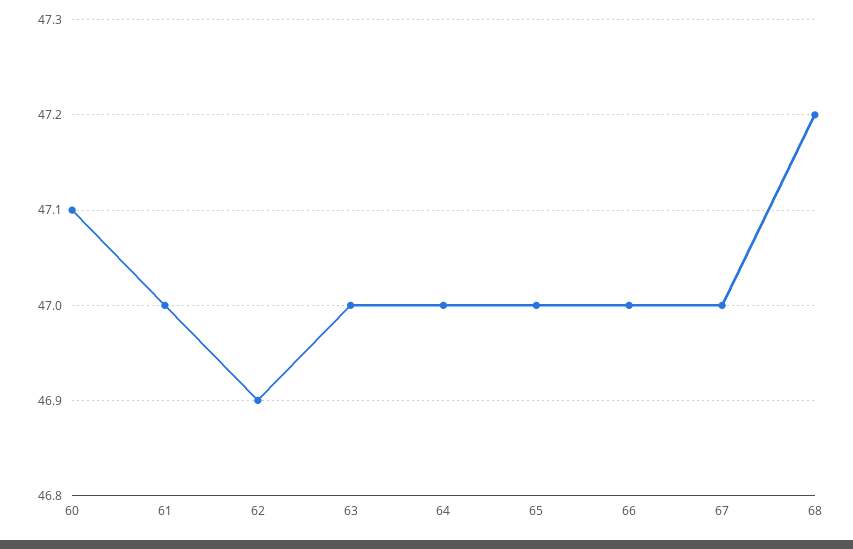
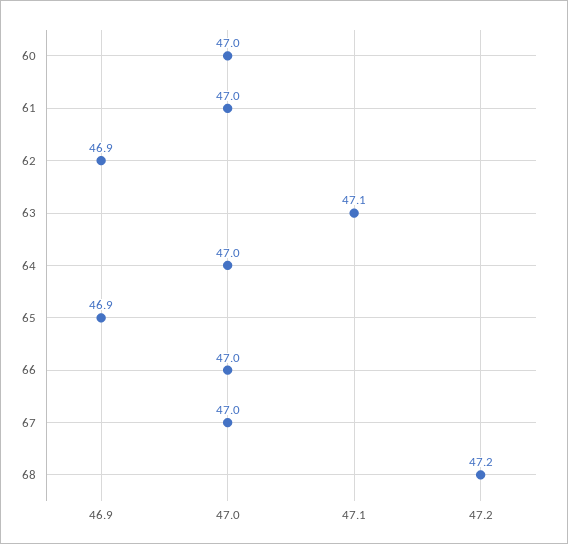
  {
-   "60": 47.1,
+   "60": 47,
    "61": 47,
    "62": 46.9,
-   "63": 47,
+   "63": 47.1,
    "64": 47,
-   "65": 47,
+   "65": 46.9,
    "66": 47,
    "67": 47,
    "68": 47.2
  }

